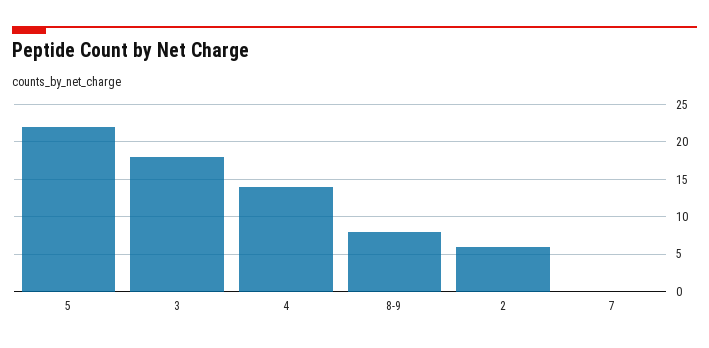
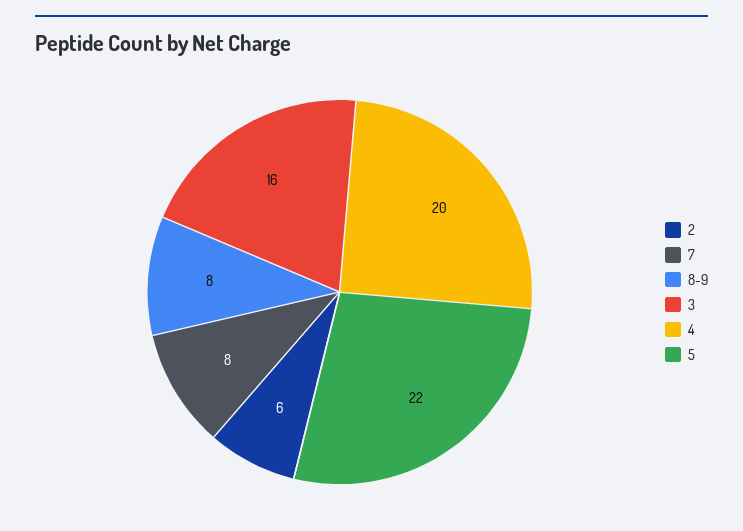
  {
    "5": 22,
-   "3": 18,
+   "3": 16,
-   "4": 14,
+   "4": 20,
    "8-9": 8,
    "2": 6,
-   "7": 0
+   "7": 8
  }

